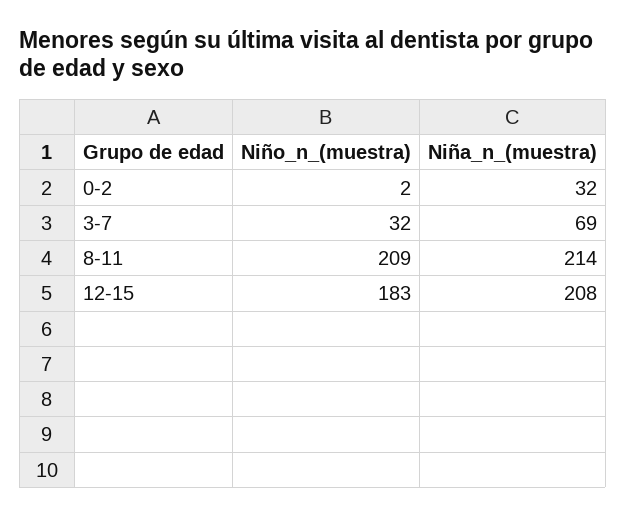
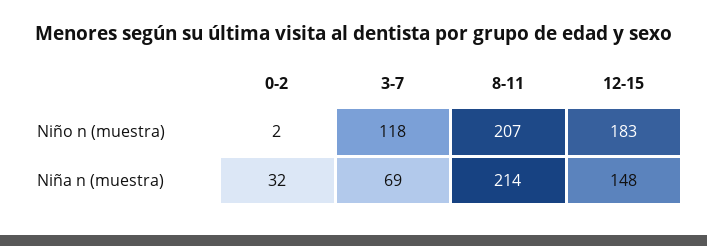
  {
    "Niño_n_(muestra)": {
      "0-2": 2,
-     "3-7": 32,
+     "3-7": 118,
-     "8-11": 209,
+     "8-11": 207,
      "12-15": 183
    },
    "Niña_n_(muestra)": {
      "0-2": 32,
      "3-7": 69,
      "8-11": 214,
-     "12-15": 208
+     "12-15": 148
    }
  }

